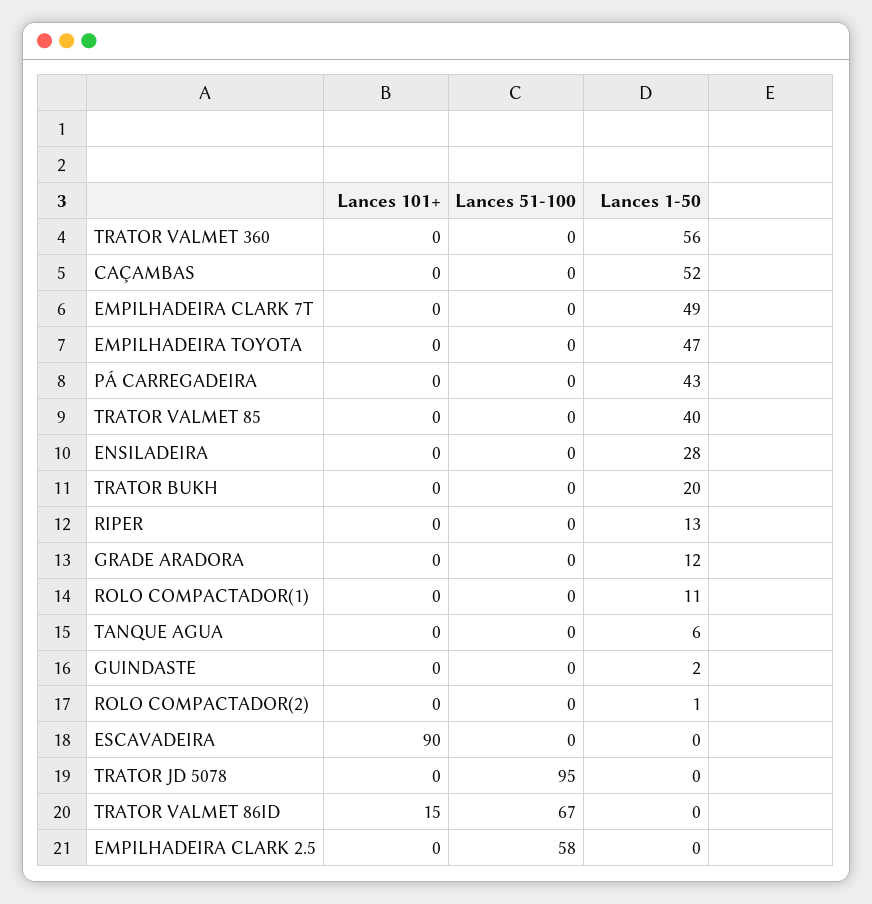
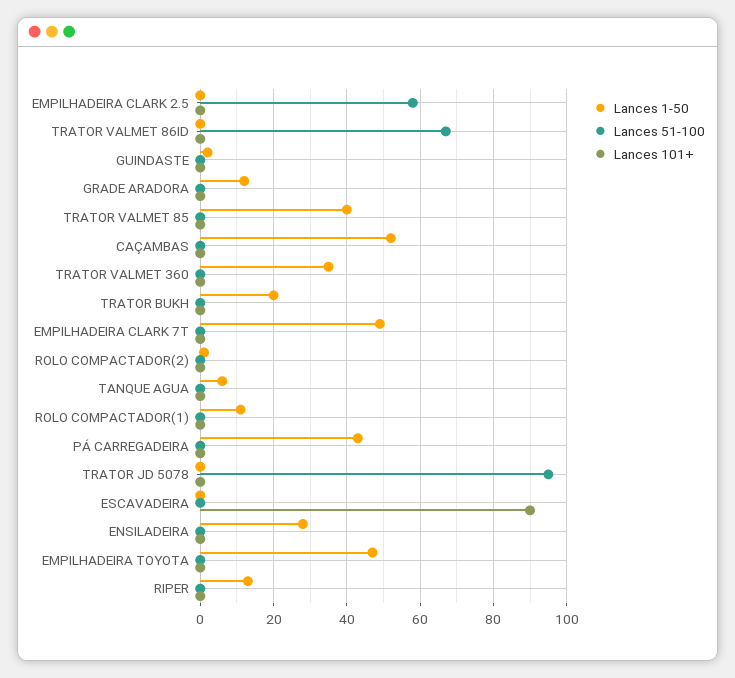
  {
    "Lances 101+": {
      "TRATOR VALMET 360": 0,
      "CAÇAMBAS": 0,
      "EMPILHADEIRA CLARK 7T": 0,
      "EMPILHADEIRA TOYOTA": 0,
      "PÁ CARREGADEIRA": 0,
      "TRATOR VALMET 85": 0,
      "ENSILADEIRA": 0,
      "TRATOR BUKH": 0,
      "RIPER": 0,
      "GRADE ARADORA": 0,
      "ROLO COMPACTADOR(1)": 0,
      "TANQUE AGUA": 0,
      "GUINDASTE": 0,
      "ROLO COMPACTADOR(2)": 0,
      "ESCAVADEIRA": 90,
      "TRATOR JD 5078": 0,
-     "TRATOR VALMET 86ID": 15,
+     "TRATOR VALMET 86ID": 0,
      "EMPILHADEIRA CLARK 2.5": 0
    },
    "Lances 51-100": {
      "TRATOR VALMET 360": 0,
      "CAÇAMBAS": 0,
      "EMPILHADEIRA CLARK 7T": 0,
      "EMPILHADEIRA TOYOTA": 0,
      "PÁ CARREGADEIRA": 0,
      "TRATOR VALMET 85": 0,
      "ENSILADEIRA": 0,
      "TRATOR BUKH": 0,
      "RIPER": 0,
      "GRADE ARADORA": 0,
      "ROLO COMPACTADOR(1)": 0,
      "TANQUE AGUA": 0,
      "GUINDASTE": 0,
      "ROLO COMPACTADOR(2)": 0,
      "ESCAVADEIRA": 0,
      "TRATOR JD 5078": 95,
      "TRATOR VALMET 86ID": 67,
      "EMPILHADEIRA CLARK 2.5": 58
    },
    "Lances 1-50": {
-     "TRATOR VALMET 360": 56,
+     "TRATOR VALMET 360": 35,
      "CAÇAMBAS": 52,
      "EMPILHADEIRA CLARK 7T": 49,
      "EMPILHADEIRA TOYOTA": 47,
      "PÁ CARREGADEIRA": 43,
      "TRATOR VALMET 85": 40,
      "ENSILADEIRA": 28,
      "TRATOR BUKH": 20,
      "RIPER": 13,
      "GRADE ARADORA": 12,
      "ROLO COMPACTADOR(1)": 11,
      "TANQUE AGUA": 6,
      "GUINDASTE": 2,
      "ROLO COMPACTADOR(2)": 1,
      "ESCAVADEIRA": 0,
      "TRATOR JD 5078": 0,
      "TRATOR VALMET 86ID": 0,
      "EMPILHADEIRA CLARK 2.5": 0
    }
  }

